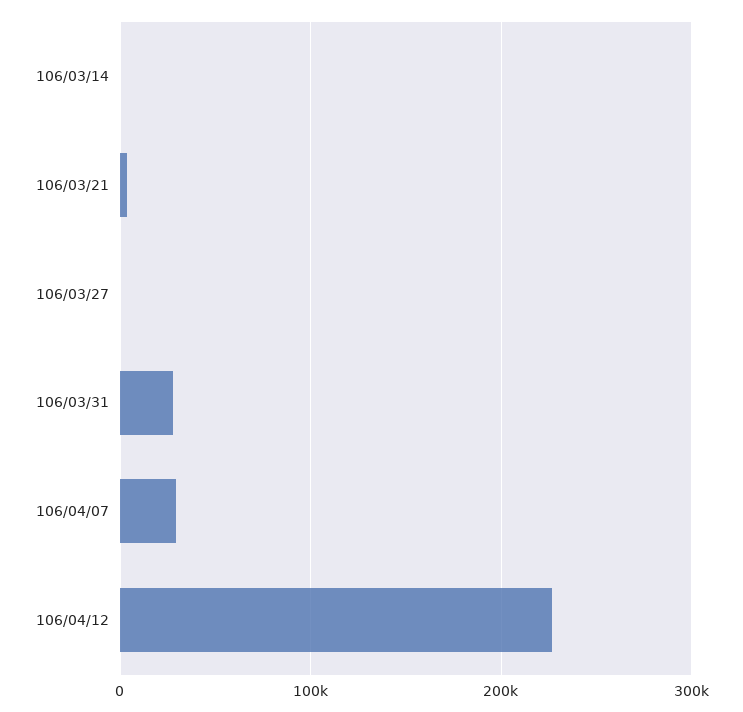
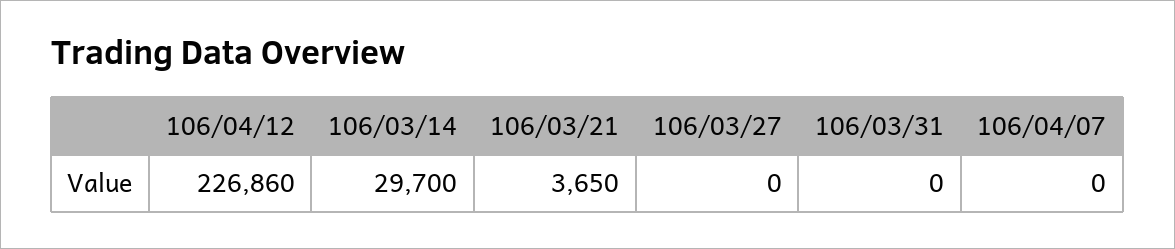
  {
-   "106/03/14": 0,
+   "106/03/14": 29700,
    "106/03/21": 3650,
    "106/03/27": 0,
-   "106/03/31": 30000,
+   "106/03/31": 0,
-   "106/04/07": 30000,
+   "106/04/07": 0,
    "106/04/12": 226860
  }

